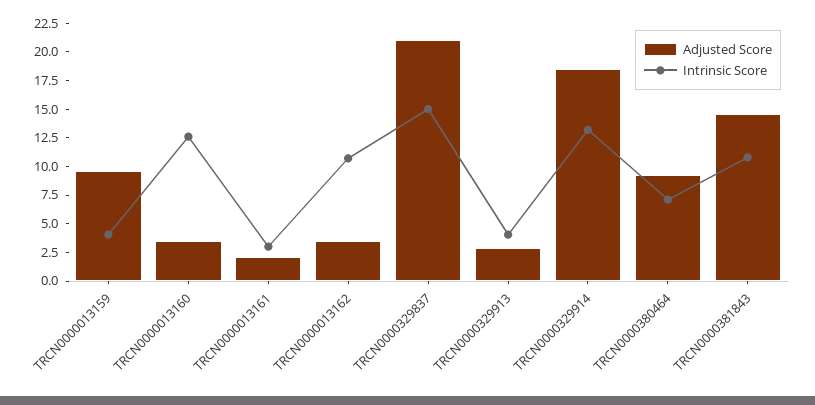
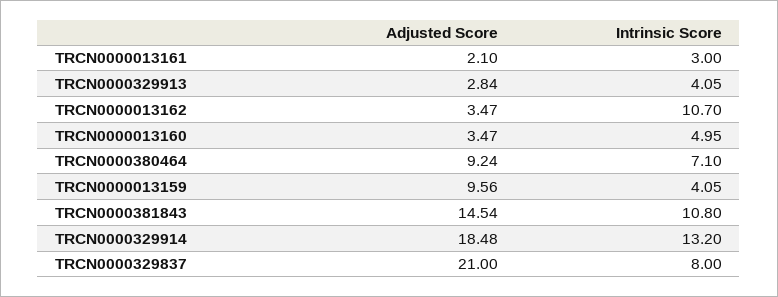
  {
    "Adjusted Score": {
      "TRCN0000013159": 9.56,
      "TRCN0000013160": 3.47,
      "TRCN0000013161": 2.1,
      "TRCN0000013162": 3.47,
      "TRCN0000329837": 21,
      "TRCN0000329913": 2.84,
      "TRCN0000329914": 18.48,
      "TRCN0000380464": 9.24,
      "TRCN0000381843": 14.54
    },
    "Intrinsic Score": {
      "TRCN0000013159": 4.05,
-     "TRCN0000013160": 12.5,
+     "TRCN0000013160": 4.95,
      "TRCN0000013161": 3,
      "TRCN0000013162": 10.7,
-     "TRCN0000329837": 15,
+     "TRCN0000329837": 8,
      "TRCN0000329913": 4.05,
      "TRCN0000329914": 13.2,
      "TRCN0000380464": 7.1,
      "TRCN0000381843": 10.8
    }
  }

